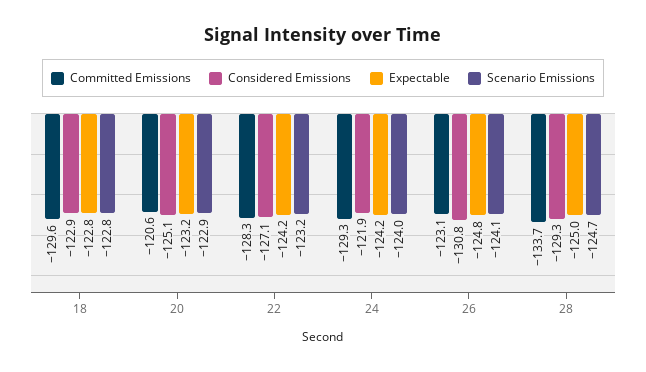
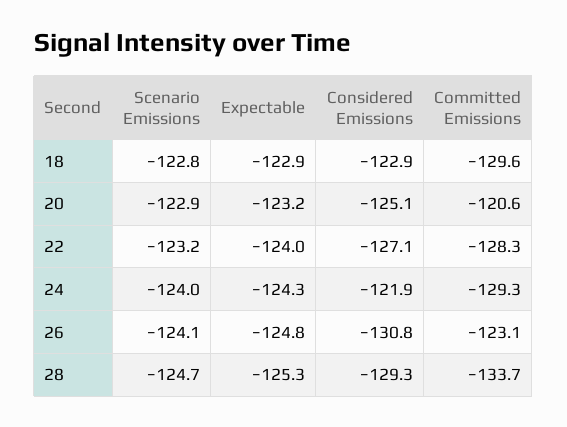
  {
    "Committed Emissions": {
      "18": -129.6,
      "20": -120.6,
      "22": -128.3,
      "24": -129.3,
      "26": -123.1,
      "28": -133.7
    },
    "Considered Emissions": {
      "18": -122.9,
      "20": -125.1,
      "22": -127.1,
      "24": -121.9,
      "26": -130.8,
      "28": -129.3
    },
    "Expectable": {
-     "18": -122.8,
+     "18": -122.9,
      "20": -123.2,
-     "22": -124.2,
+     "22": -124,
-     "24": -124.2,
+     "24": -124.3,
      "26": -124.8,
-     "28": -125
+     "28": -125.3
    },
    "Scenario Emissions": {
      "18": -122.8,
      "20": -122.9,
      "22": -123.2,
      "24": -124,
      "26": -124.1,
      "28": -124.7
    }
  }

